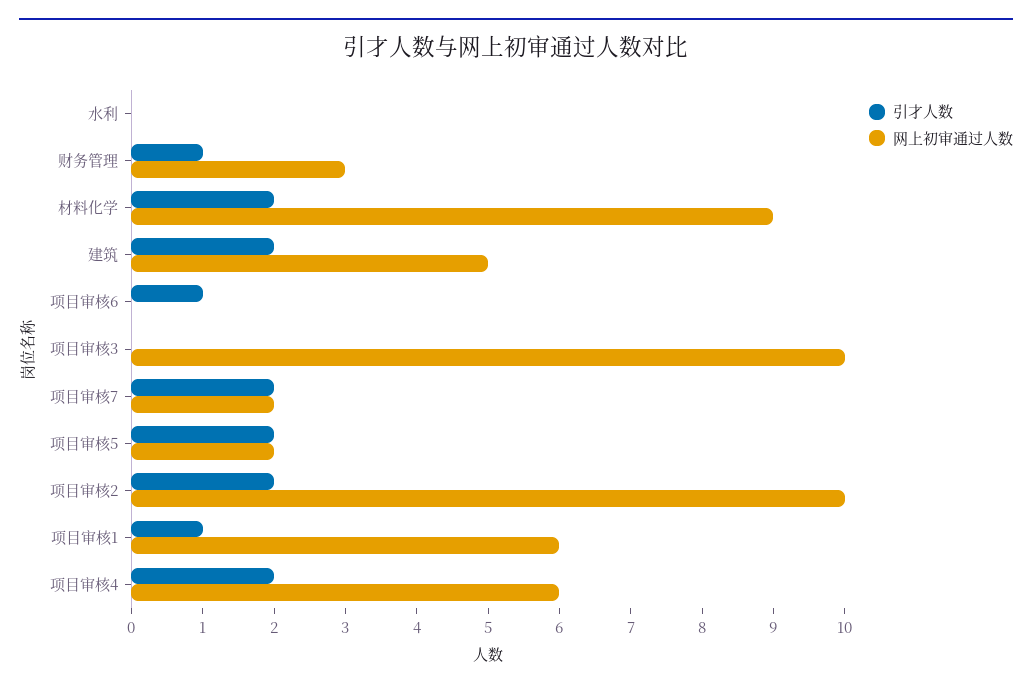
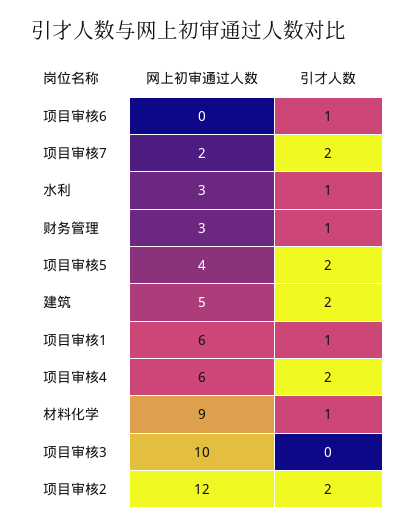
  {
    "引才人数": {
-     "水利": 0,
+     "水利": 1,
      "财务管理": 1,
-     "材料化学": 2,
+     "材料化学": 1,
      "建筑": 2,
      "项目审核6": 1,
      "项目审核3": 0,
      "项目审核7": 2,
      "项目审核5": 2,
      "项目审核2": 2,
      "项目审核1": 1,
      "项目审核4": 2
    },
    "网上初审通过人数": {
-     "水利": 0,
+     "水利": 3,
      "财务管理": 3,
      "材料化学": 9,
      "建筑": 5,
      "项目审核6": 0,
      "项目审核3": 10,
      "项目审核7": 2,
-     "项目审核5": 2,
+     "项目审核5": 4,
-     "项目审核2": 10,
+     "项目审核2": 12,
      "项目审核1": 6,
      "项目审核4": 6
    }
  }

